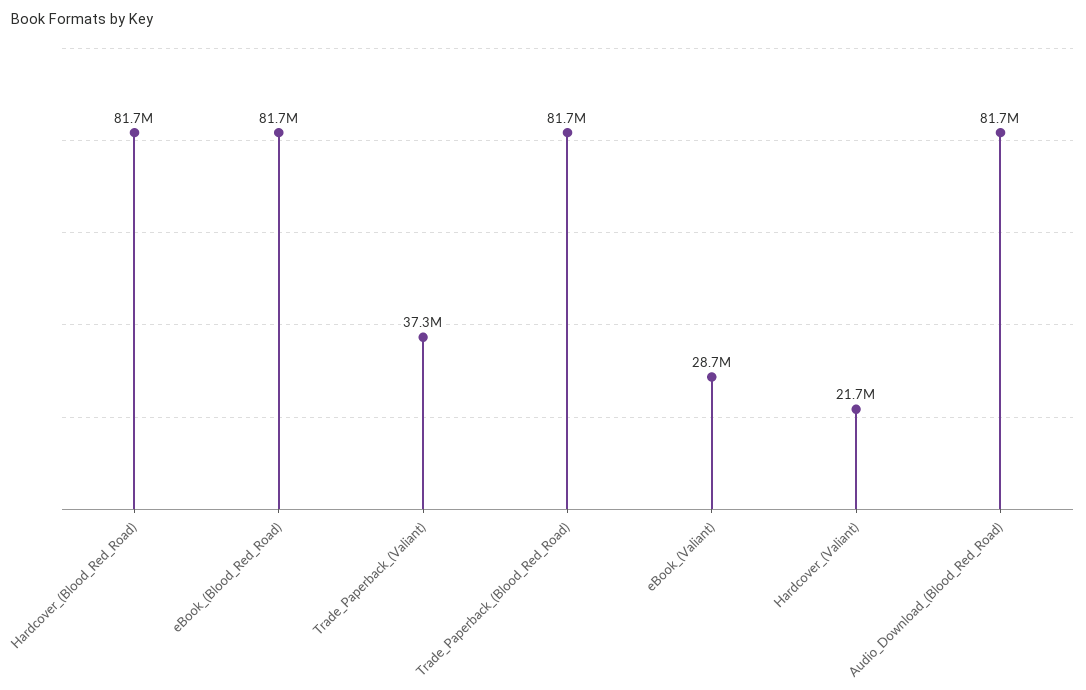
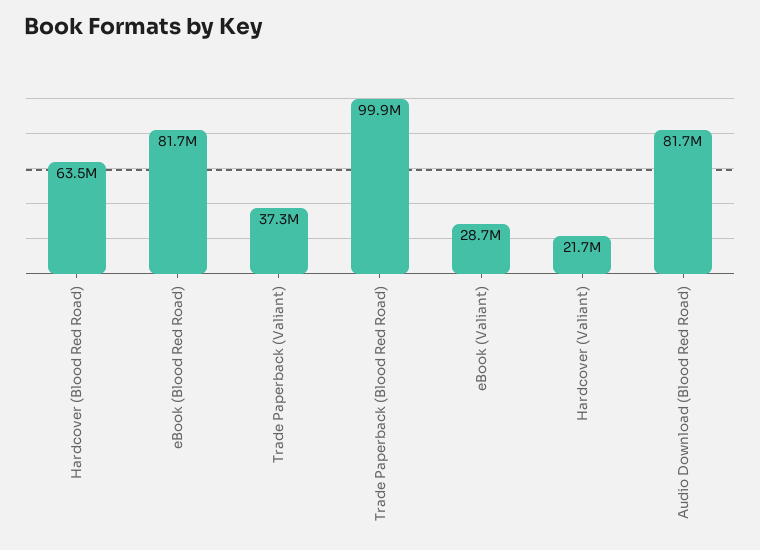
  {
-   "Hardcover_(Blood_Red_Road)": 81700000,
+   "Hardcover_(Blood_Red_Road)": 63500000,
    "eBook_(Blood_Red_Road)": 81700000,
    "Trade_Paperback_(Valiant)": 37300000,
-   "Trade_Paperback_(Blood_Red_Road)": 81700000,
+   "Trade_Paperback_(Blood_Red_Road)": 99900000,
    "eBook_(Valiant)": 28700000,
    "Hardcover_(Valiant)": 21700000,
    "Audio_Download_(Blood_Red_Road)": 81700000
  }

